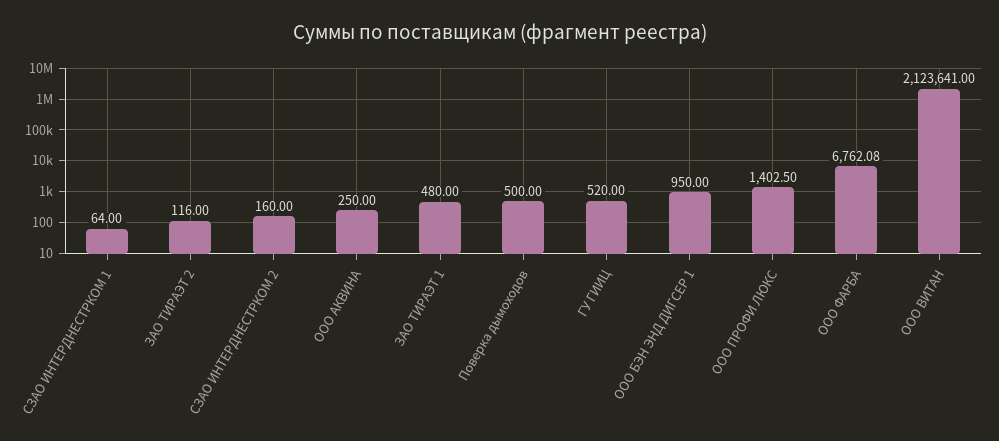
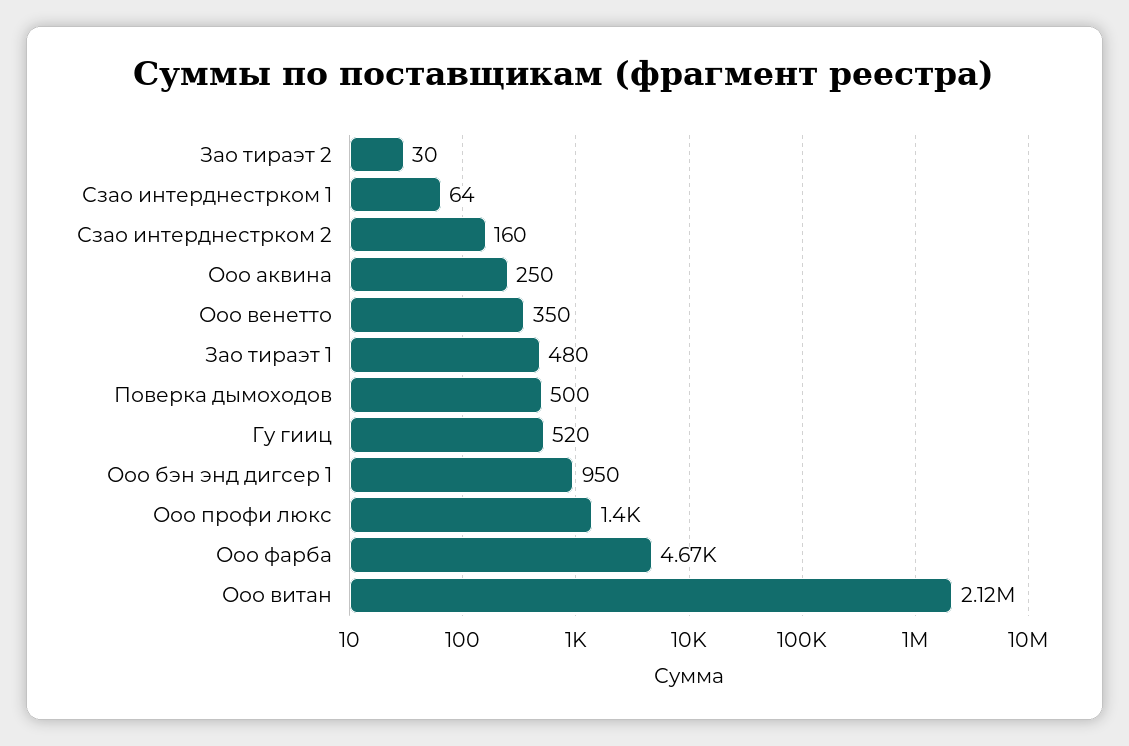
  {
    "СЗАО ИНТЕРДНЕСТРКОМ 1": 64,
-   "ЗАО ТИРАЭТ 2": 116,
+   "ЗАО ТИРАЭТ 2": 30,
    "СЗАО ИНТЕРДНЕСТРКОМ 2": 160,
    "ООО АКВИНА": 250,
    "ЗАО ТИРАЭТ 1": 480,
    "Поверка дымоходов": 500,
    "ГУ ГИИЦ": 520,
    "ООО БЭН ЭНД ДИГСЕР 1": 950,
    "ООО ПРОФИ ЛЮКС": 1402.5,
-   "ООО ФАРБА": 6762.08,
+   "ООО ФАРБА": 4670,
-   "ООО ВИТАН": 2123641
+   "ООО ВИТАН": 2123641,
+   "Ооо венетто": 350
  }

